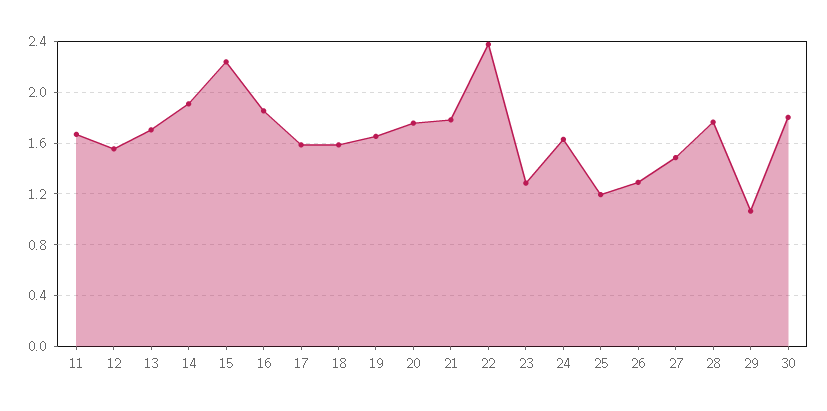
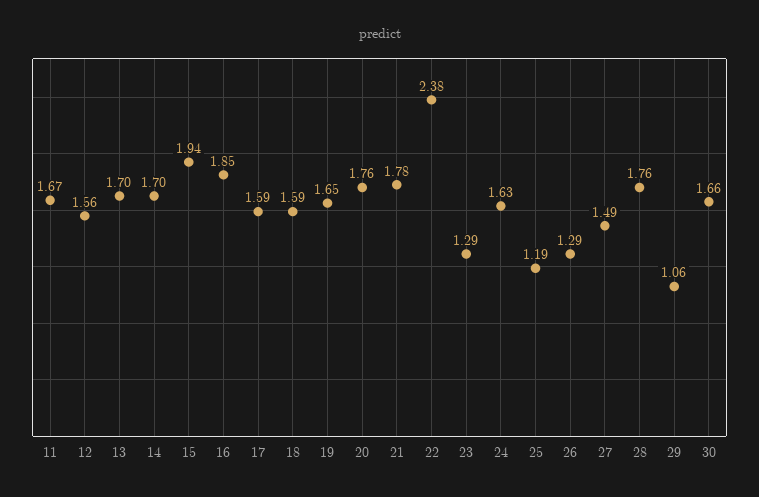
  {
    "11": 1.67,
    "12": 1.56,
    "13": 1.7,
-   "14": 1.9,
+   "14": 1.7,
-   "15": 2.25,
+   "15": 1.94,
    "16": 1.85,
    "17": 1.59,
    "18": 1.59,
    "19": 1.65,
    "20": 1.76,
    "21": 1.78,
    "22": 2.38,
    "23": 1.29,
    "24": 1.63,
    "25": 1.19,
    "26": 1.29,
    "27": 1.49,
    "28": 1.76,
    "29": 1.06,
-   "30": 1.8
+   "30": 1.66
  }

